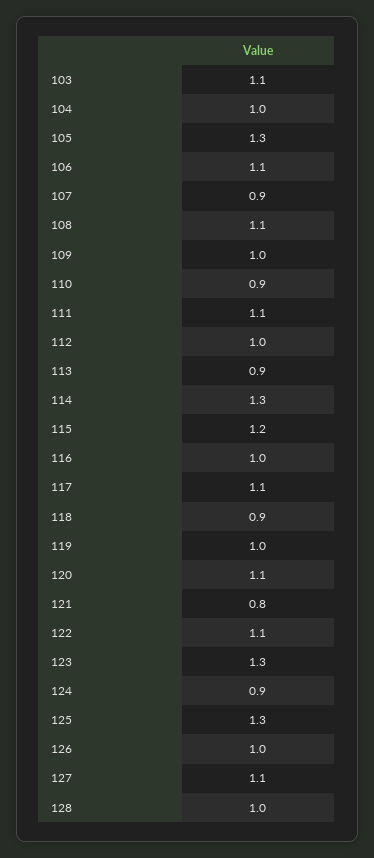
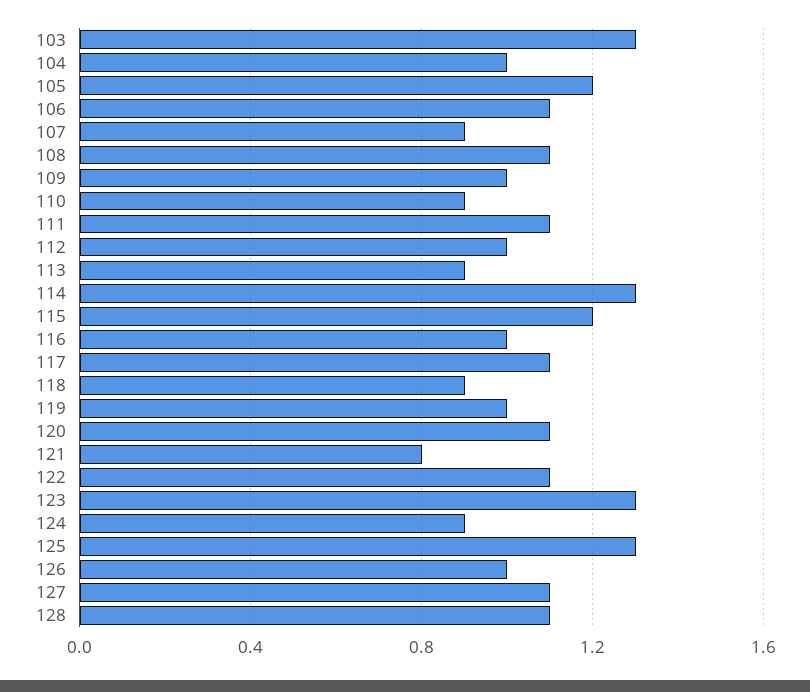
  {
-   "103": 1.1,
+   "103": 1.3,
    "104": 1,
-   "105": 1.3,
+   "105": 1.2,
    "106": 1.1,
    "107": 0.9,
    "108": 1.1,
    "109": 1,
    "110": 0.9,
    "111": 1.1,
    "112": 1,
    "113": 0.9,
    "114": 1.3,
    "115": 1.2,
    "116": 1,
    "117": 1.1,
    "118": 0.9,
    "119": 1,
    "120": 1.1,
    "121": 0.8,
    "122": 1.1,
    "123": 1.3,
    "124": 0.9,
    "125": 1.3,
    "126": 1,
    "127": 1.1,
-   "128": 1
+   "128": 1.1
  }

